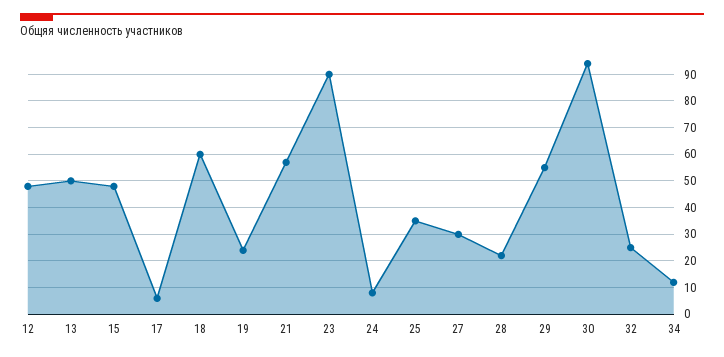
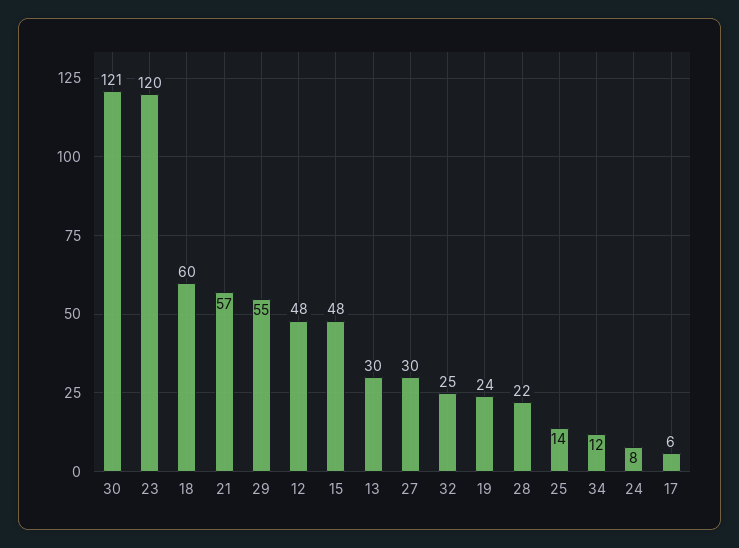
  {
    "12": 48,
-   "13": 50,
+   "13": 30,
    "15": 48,
    "17": 6,
    "18": 60,
    "19": 24,
    "21": 57,
-   "23": 90,
+   "23": 120,
    "24": 8,
-   "25": 35,
+   "25": 14,
    "27": 30,
    "28": 22,
    "29": 55,
-   "30": 95,
+   "30": 121,
    "32": 25,
    "34": 12
  }

